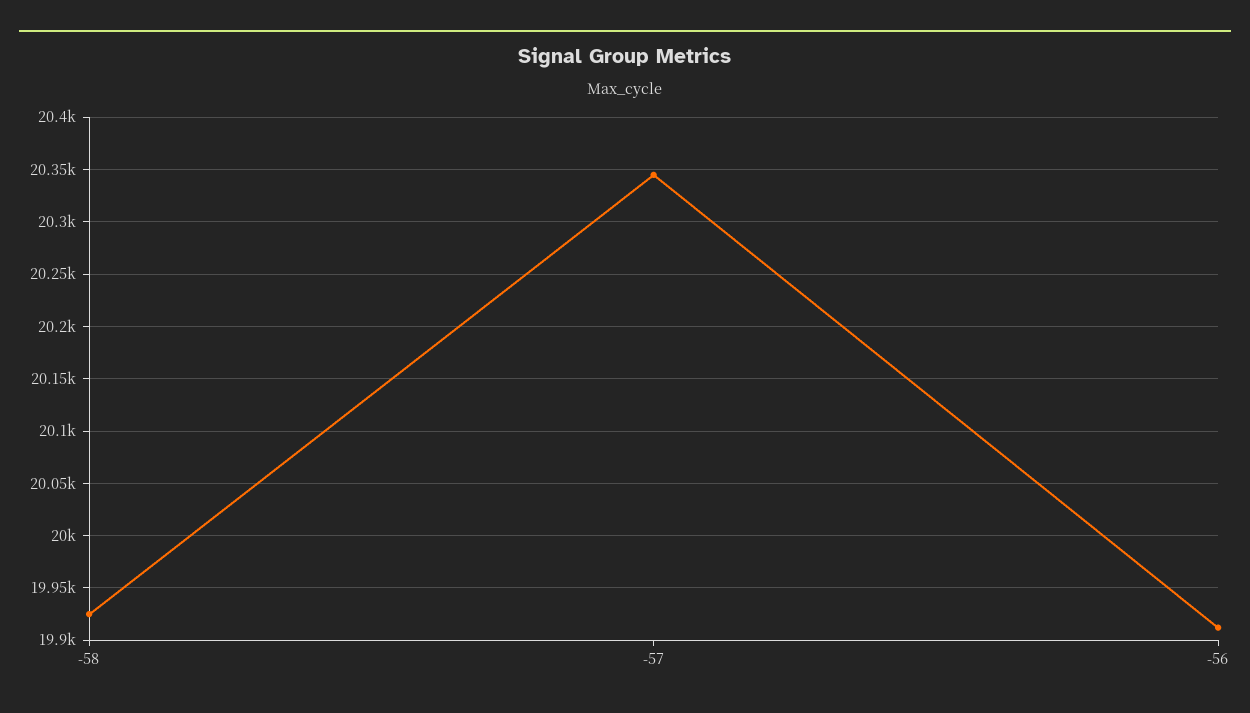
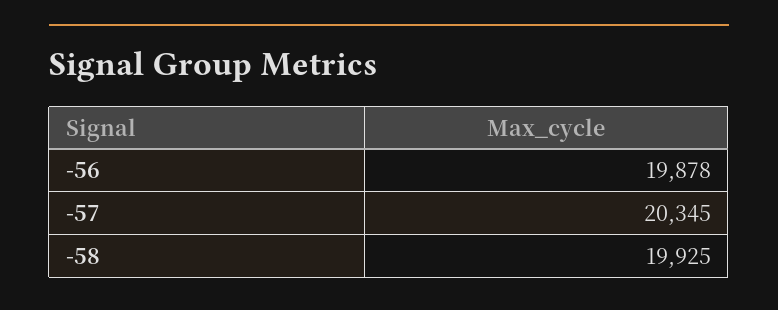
  {
    "-58": 19925,
    "-57": 20345,
-   "-56": 19910
+   "-56": 19878
  }

